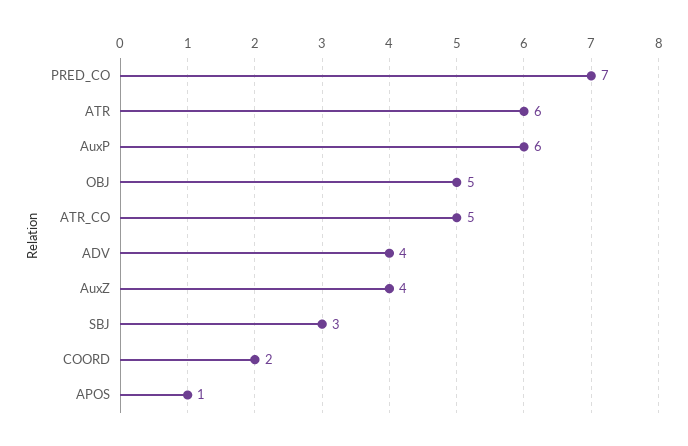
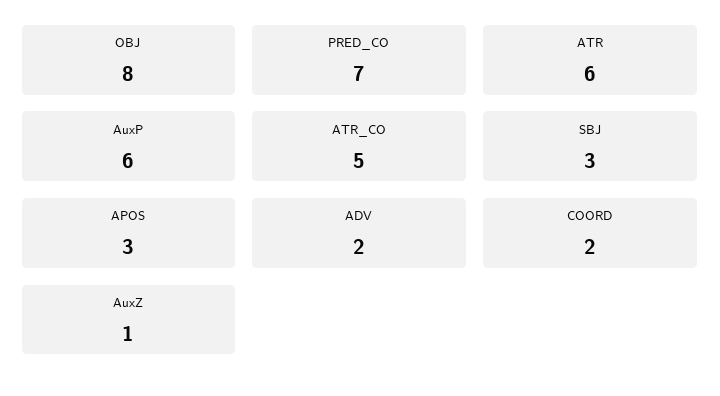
  {
    "PRED_CO": 7,
    "ATR": 6,
    "AuxP": 6,
-   "OBJ": 5,
+   "OBJ": 8,
    "ATR_CO": 5,
-   "ADV": 4,
+   "ADV": 2,
-   "AuxZ": 4,
+   "AuxZ": 1,
    "SBJ": 3,
    "COORD": 2,
-   "APOS": 1
+   "APOS": 3
  }

